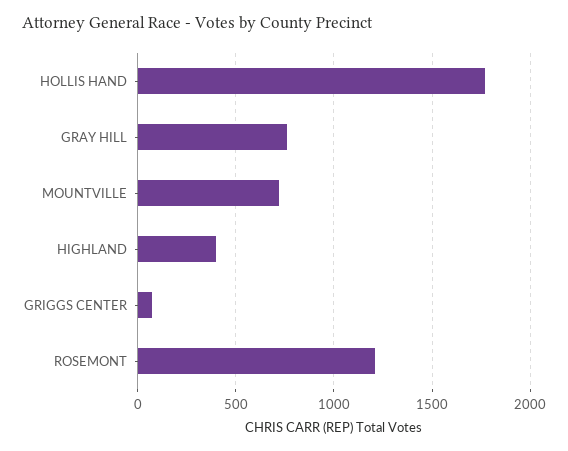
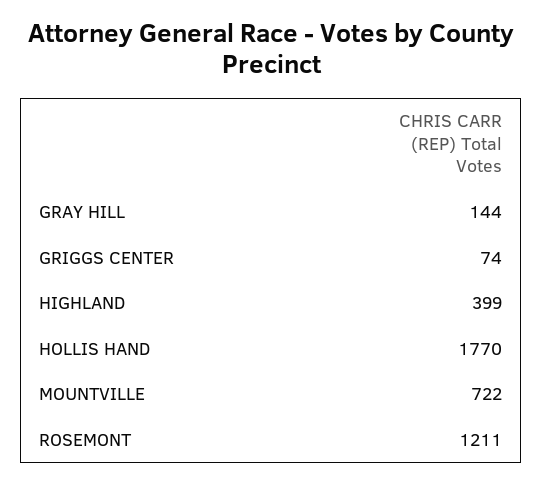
  {
    "HOLLIS HAND": 1770,
-   "GRAY HILL": 750,
+   "GRAY HILL": 144,
    "MOUNTVILLE": 722,
    "HIGHLAND": 399,
    "GRIGGS CENTER": 74,
    "ROSEMONT": 1211
  }

